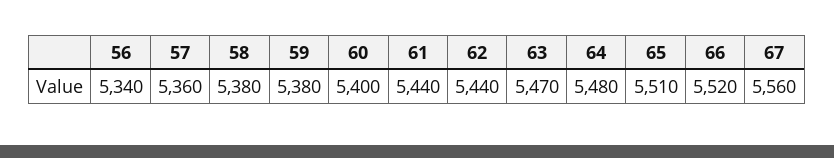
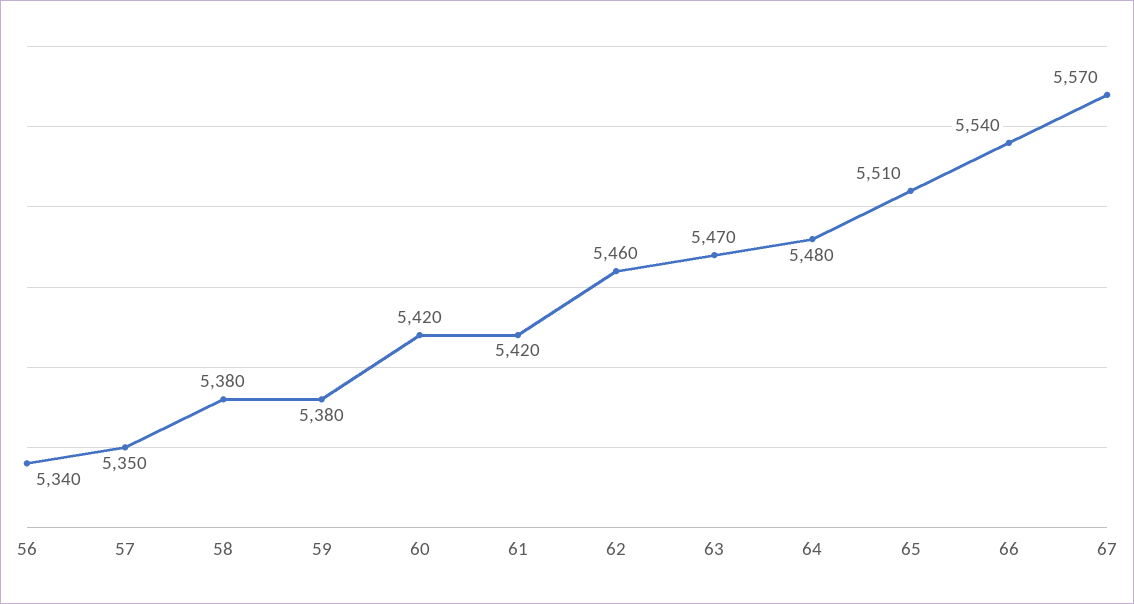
  {
    "56": 5340,
-   "57": 5360,
+   "57": 5350,
    "58": 5380,
    "59": 5380,
-   "60": 5400,
+   "60": 5420,
-   "61": 5440,
+   "61": 5420,
-   "62": 5440,
+   "62": 5460,
    "63": 5470,
    "64": 5480,
    "65": 5510,
-   "66": 5520,
+   "66": 5540,
-   "67": 5560
+   "67": 5570
  }

